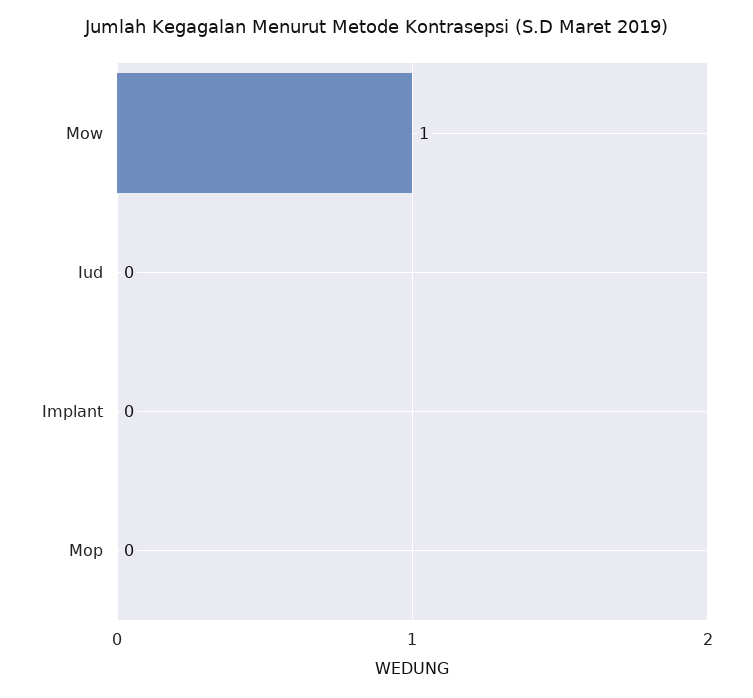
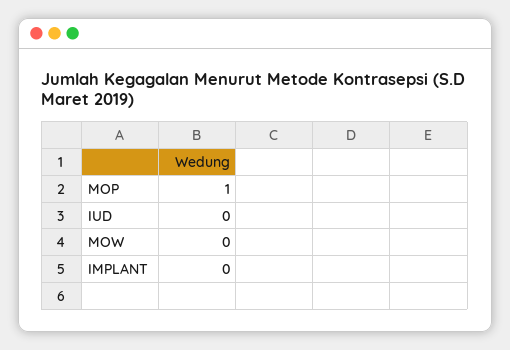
  {
-   "Mow": 1,
+   "Mow": 0,
    "Iud": 0,
    "Implant": 0,
-   "Mop": 0
+   "Mop": 1
  }

